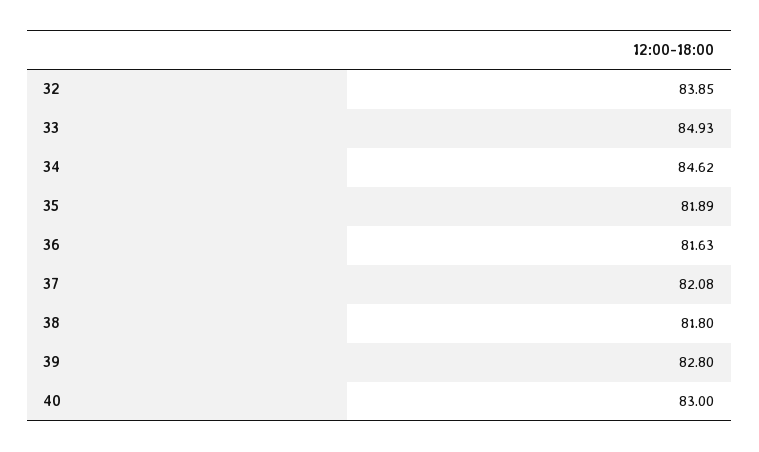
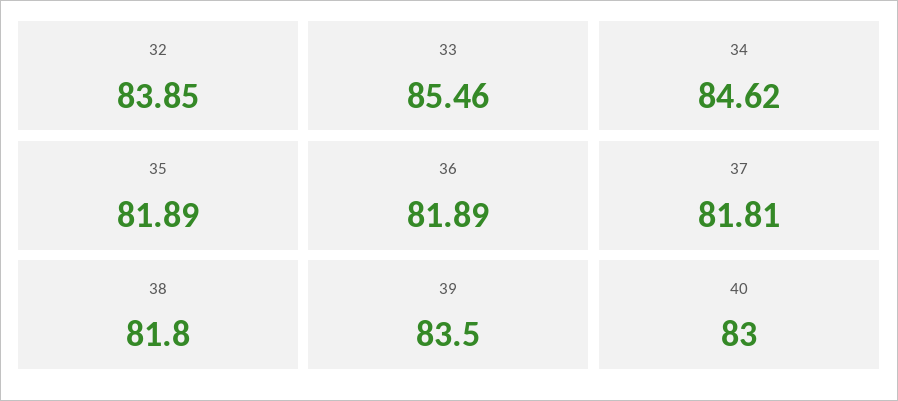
  {
    "32": 83.85,
-   "33": 84.93,
+   "33": 85.46,
    "34": 84.62,
    "35": 81.89,
-   "36": 81.63,
+   "36": 81.89,
-   "37": 82.08,
+   "37": 81.81,
    "38": 81.8,
-   "39": 82.8,
+   "39": 83.5,
    "40": 83
  }

